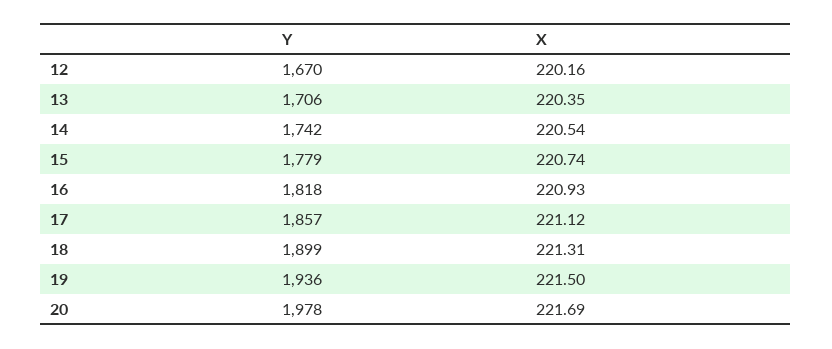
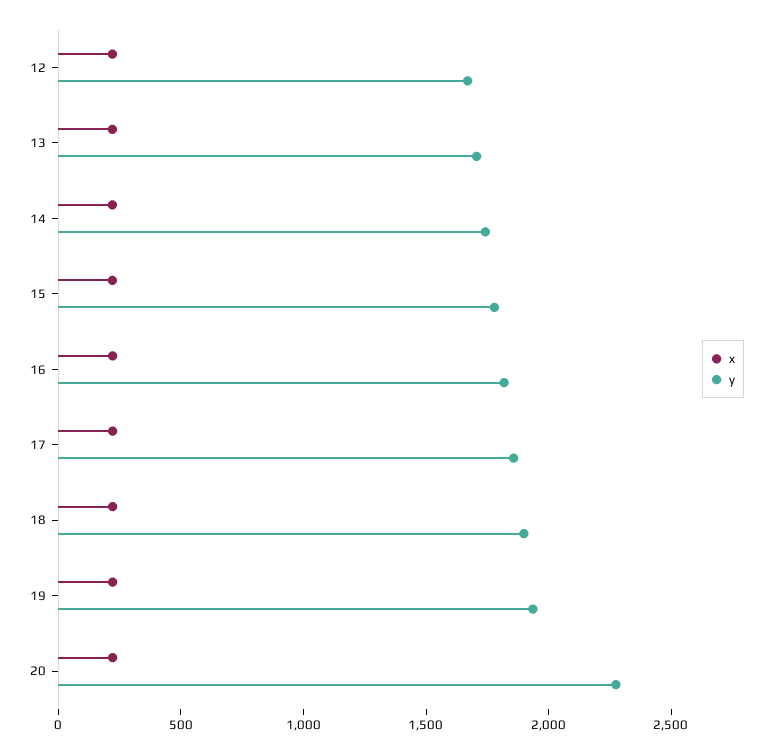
  {
    "Y": {
      "12": 1670,
      "13": 1706,
      "14": 1742,
      "15": 1779,
      "16": 1818,
      "17": 1857,
      "18": 1899,
      "19": 1936,
-     "20": 1978
+     "20": 2300
    },
    "X": {
      "12": 220.16,
      "13": 220.35,
      "14": 220.54,
      "15": 220.74,
      "16": 220.93,
      "17": 221.12,
      "18": 221.31,
      "19": 221.5,
      "20": 221.69
    }
  }

